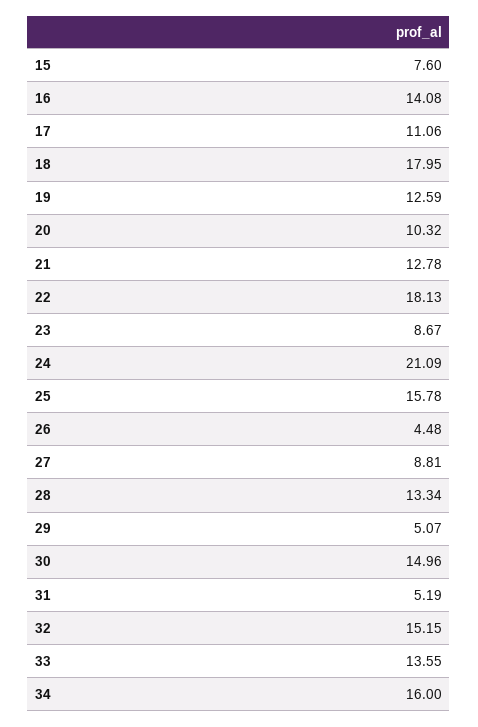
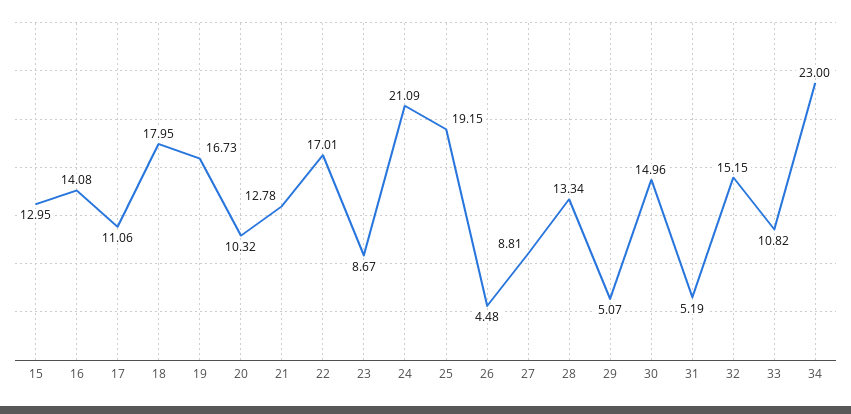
  {
-   "15": 7.6,
+   "15": 12.95,
    "16": 14.08,
    "17": 11.06,
    "18": 17.95,
-   "19": 12.59,
+   "19": 16.73,
    "20": 10.32,
    "21": 12.78,
-   "22": 18.13,
+   "22": 17.01,
    "23": 8.67,
    "24": 21.09,
-   "25": 15.78,
+   "25": 19.15,
    "26": 4.48,
    "27": 8.81,
    "28": 13.34,
    "29": 5.07,
    "30": 14.96,
    "31": 5.19,
    "32": 15.15,
-   "33": 13.55,
+   "33": 10.82,
-   "34": 16
+   "34": 23
  }

